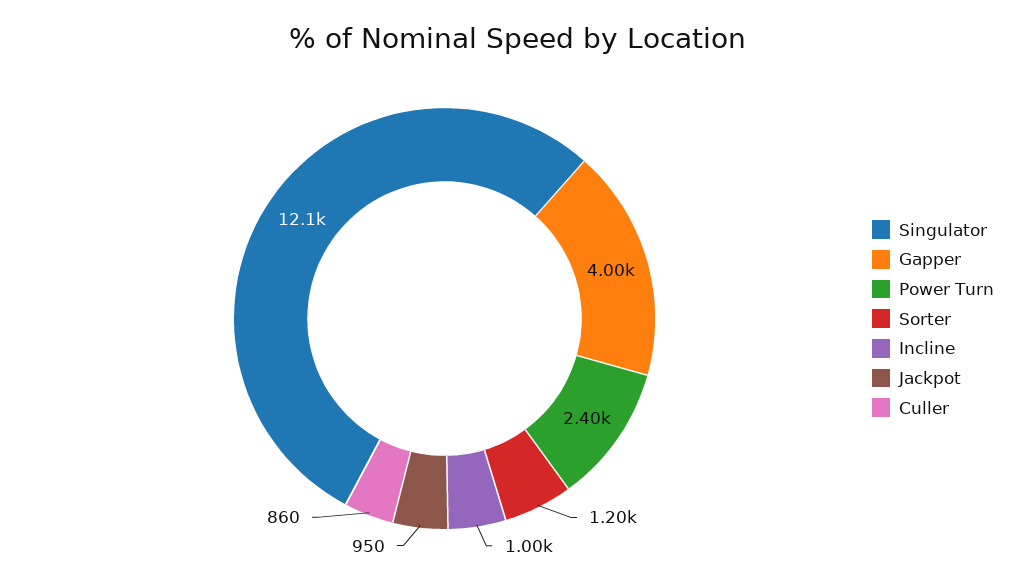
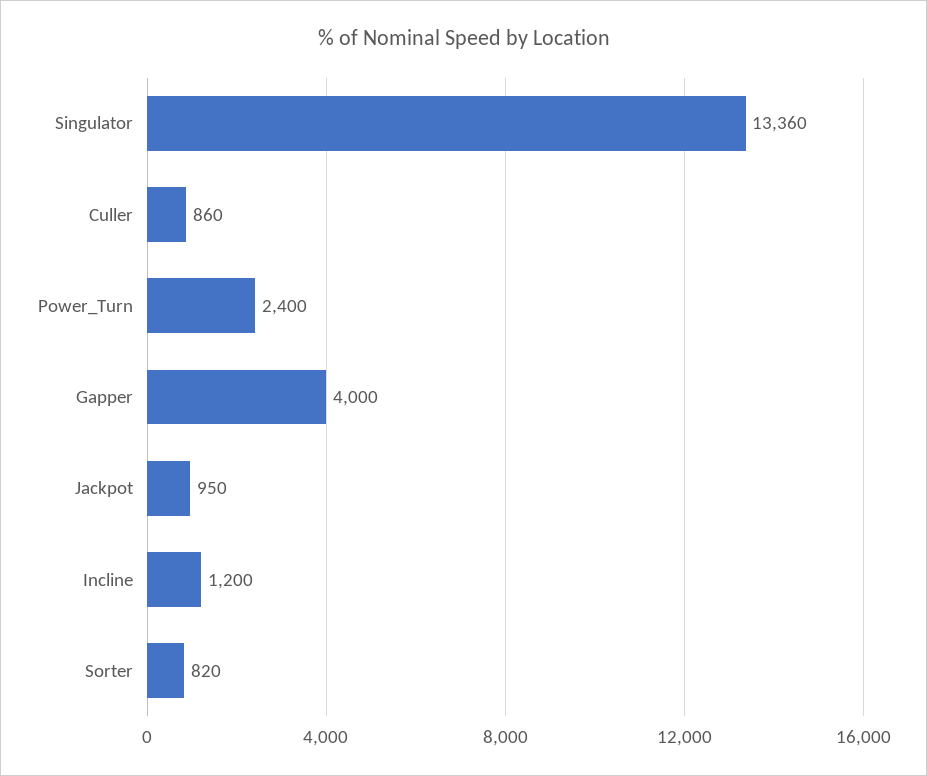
  {
-   "Singulator": 12100,
+   "Singulator": 13360,
    "Gapper": 4000,
    "Power Turn": 2400,
-   "Sorter": 1200,
+   "Sorter": 820,
-   "Incline": 1000,
+   "Incline": 1200,
    "Jackpot": 950,
    "Culler": 860
  }

